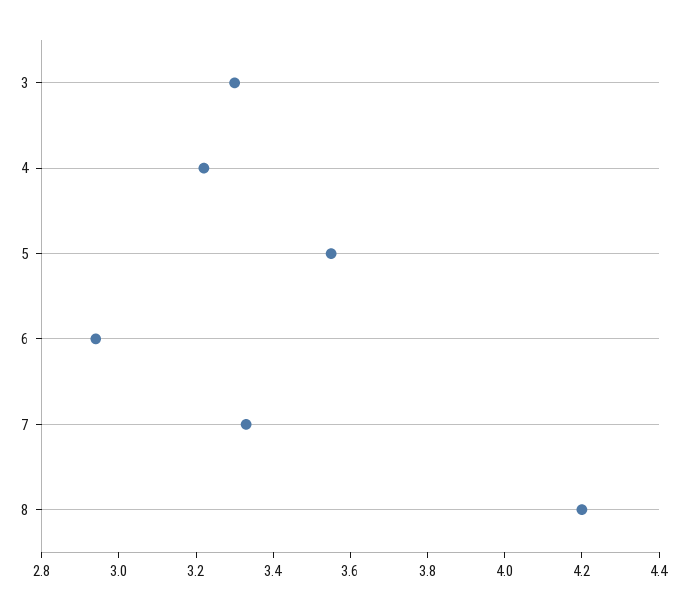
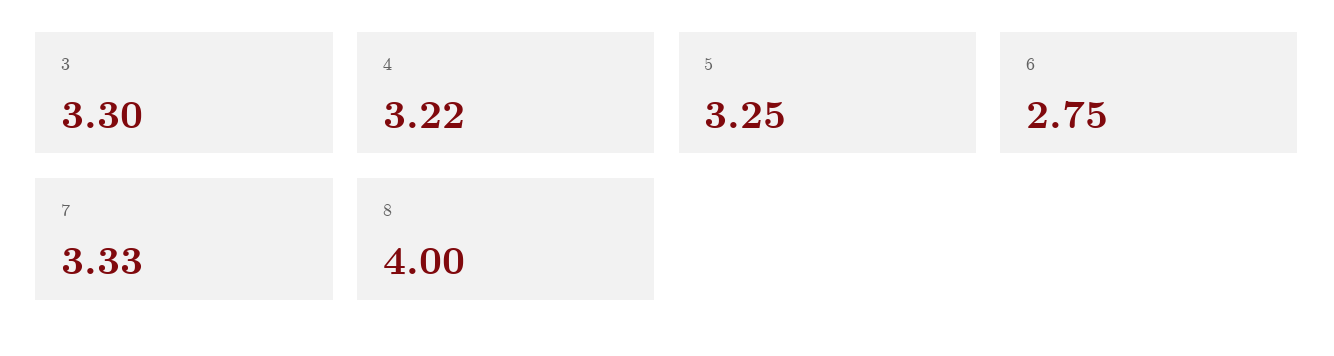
  {
    "3": 3.3,
    "4": 3.22,
-   "5": 3.55,
+   "5": 3.25,
-   "6": 2.95,
+   "6": 2.75,
    "7": 3.33,
-   "8": 4.2
+   "8": 4
  }

